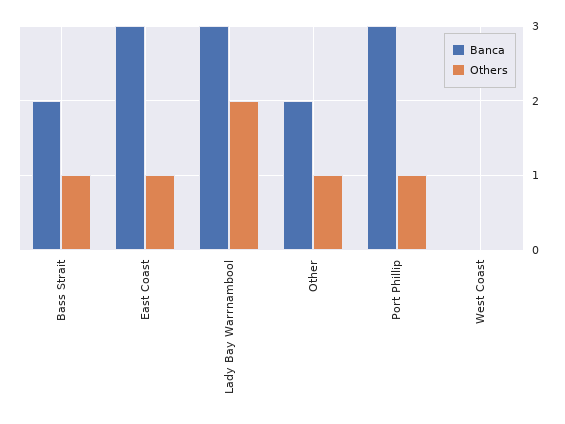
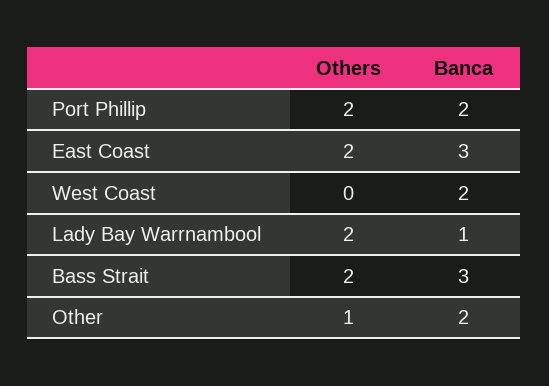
  {
    "Banca": {
-     "Bass Strait": 2,
+     "Bass Strait": 3,
      "East Coast": 3,
-     "Lady Bay Warrnambool": 3,
+     "Lady Bay Warrnambool": 1,
      "Other": 2,
-     "Port Phillip": 3,
+     "Port Phillip": 2,
-     "West Coast": 0
+     "West Coast": 2
    },
    "Others": {
-     "Bass Strait": 1,
+     "Bass Strait": 2,
-     "East Coast": 1,
+     "East Coast": 2,
      "Lady Bay Warrnambool": 2,
      "Other": 1,
-     "Port Phillip": 1,
+     "Port Phillip": 2,
      "West Coast": 0
    }
  }

